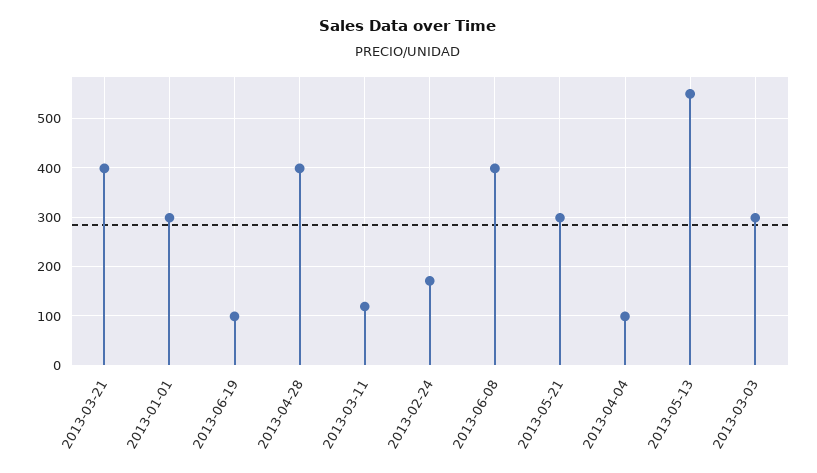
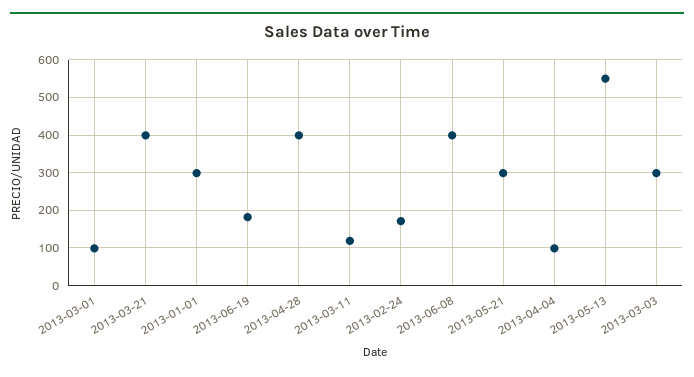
  {
    "2013-03-21": 400,
    "2013-01-01": 300,
-   "2013-06-19": 100,
+   "2013-06-19": 180,
    "2013-04-28": 400,
    "2013-03-11": 120,
    "2013-02-24": 180,
    "2013-06-08": 400,
    "2013-05-21": 300,
    "2013-04-04": 100,
    "2013-05-13": 560,
-   "2013-03-03": 300
+   "2013-03-03": 300,
+   "2013-03-01": 100
  }

